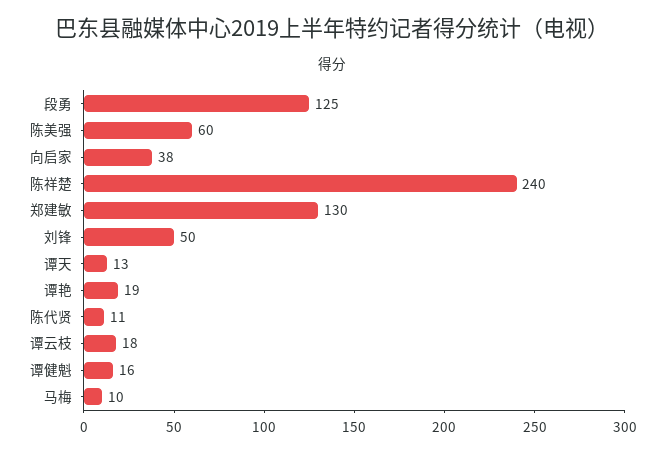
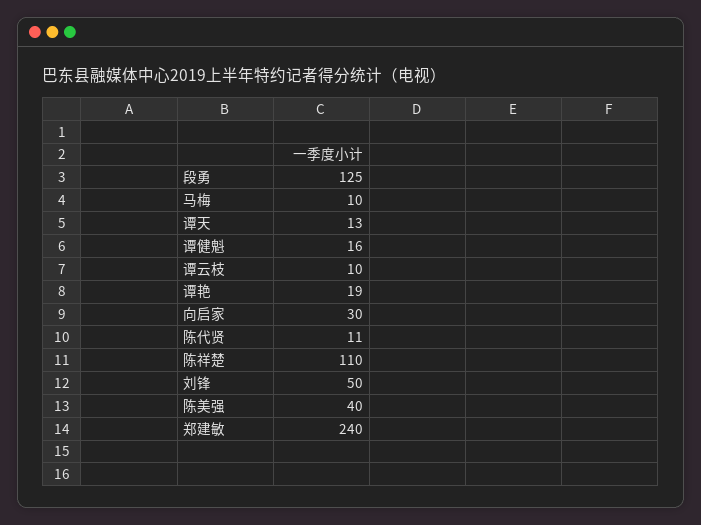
  {
    "段勇": 125,
-   "陈美强": 60,
+   "陈美强": 40,
-   "向启家": 38,
+   "向启家": 30,
-   "陈祥楚": 240,
+   "陈祥楚": 110,
-   "郑建敏": 130,
+   "郑建敏": 240,
    "刘锋": 50,
    "谭天": 13,
    "谭艳": 19,
    "陈代贤": 11,
-   "谭云枝": 18,
+   "谭云枝": 10,
    "谭健魁": 16,
    "马梅": 10
  }

